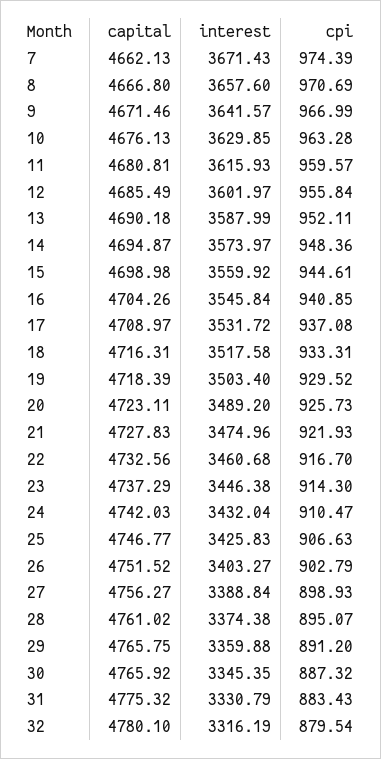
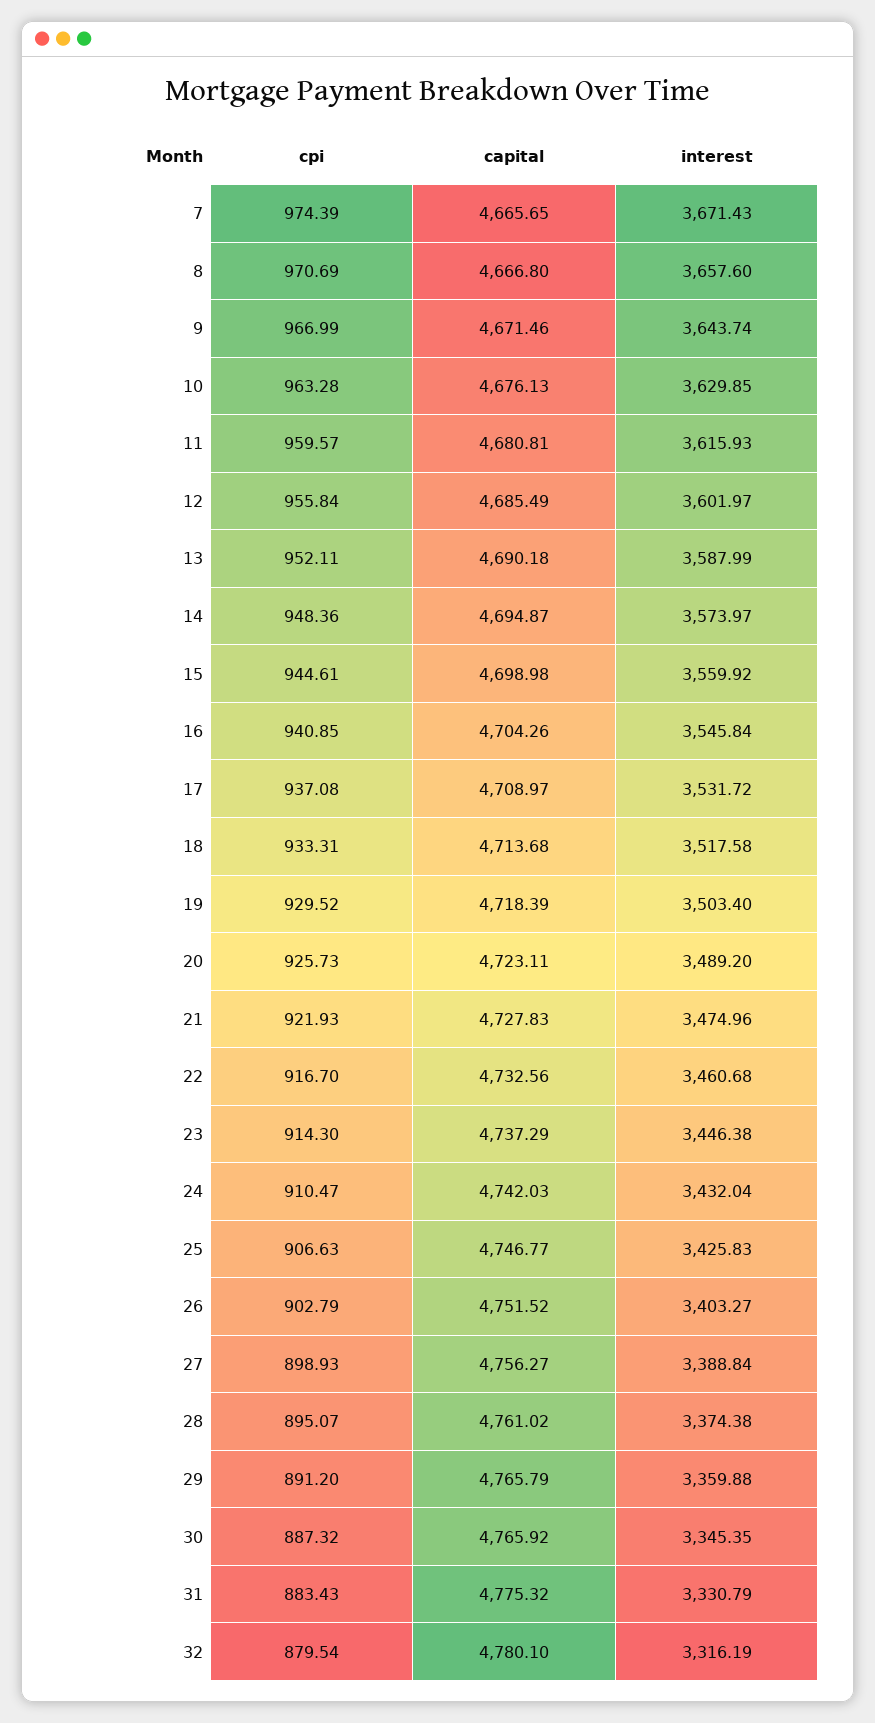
  {
    "capital": {
-     "7": 4662.13,
+     "7": 4665.65,
      "8": 4666.8,
      "9": 4671.46,
      "10": 4676.13,
      "11": 4680.81,
      "12": 4685.49,
      "13": 4690.18,
      "14": 4694.87,
      "15": 4698.98,
      "16": 4704.26,
      "17": 4708.97,
-     "18": 4716.31,
+     "18": 4713.68,
      "19": 4718.39,
      "20": 4723.11,
      "21": 4727.83,
      "22": 4732.56,
      "23": 4737.29,
      "24": 4742.03,
      "25": 4746.77,
      "26": 4751.52,
      "27": 4756.27,
      "28": 4761.02,
-     "29": 4765.75,
+     "29": 4765.79,
      "30": 4765.92,
      "31": 4775.32,
      "32": 4780.1
    },
    "interest": {
      "7": 3671.43,
      "8": 3657.6,
-     "9": 3641.57,
+     "9": 3643.74,
      "10": 3629.85,
      "11": 3615.93,
      "12": 3601.97,
      "13": 3587.99,
      "14": 3573.97,
      "15": 3559.92,
      "16": 3545.84,
      "17": 3531.72,
      "18": 3517.58,
      "19": 3503.4,
      "20": 3489.2,
      "21": 3474.96,
      "22": 3460.68,
      "23": 3446.38,
      "24": 3432.04,
      "25": 3425.83,
      "26": 3403.27,
      "27": 3388.84,
      "28": 3374.38,
      "29": 3359.88,
      "30": 3345.35,
      "31": 3330.79,
      "32": 3316.19
    },
    "cpi": {
      "7": 974.39,
      "8": 970.69,
      "9": 966.99,
      "10": 963.28,
      "11": 959.57,
      "12": 955.84,
      "13": 952.11,
      "14": 948.36,
      "15": 944.61,
      "16": 940.85,
      "17": 937.08,
      "18": 933.31,
      "19": 929.52,
      "20": 925.73,
      "21": 921.93,
      "22": 916.7,
      "23": 914.3,
      "24": 910.47,
      "25": 906.63,
      "26": 902.79,
      "27": 898.93,
      "28": 895.07,
      "29": 891.2,
      "30": 887.32,
      "31": 883.43,
      "32": 879.54
    }
  }

